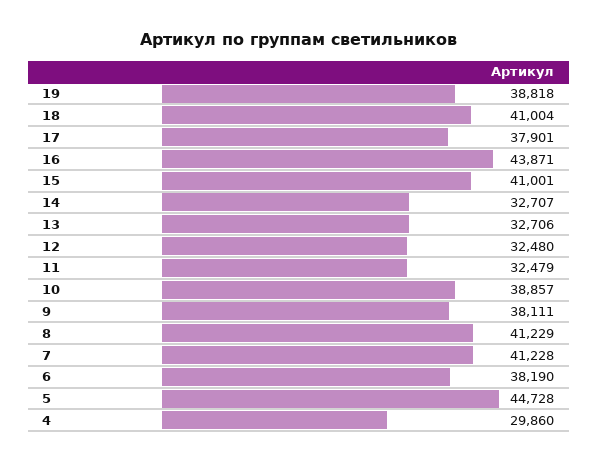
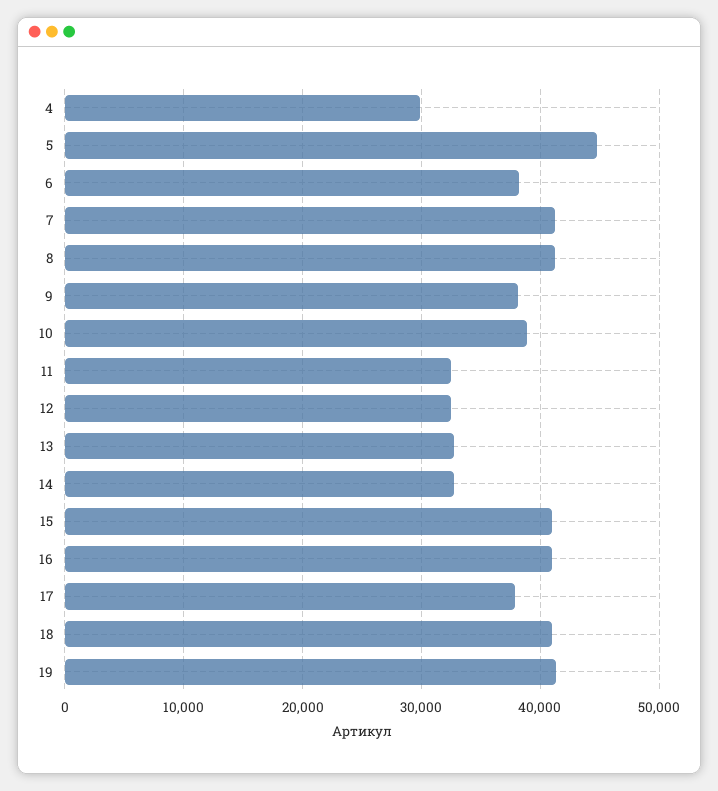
  {
-   "19": 38818,
+   "19": 41000,
    "18": 41004,
    "17": 37901,
-   "16": 43871,
+   "16": 41000,
    "15": 41001,
    "14": 32707,
    "13": 32706,
    "12": 32480,
    "11": 32479,
    "10": 38857,
    "9": 38111,
    "8": 41229,
    "7": 41228,
    "6": 38190,
    "5": 44728,
    "4": 29860
  }

